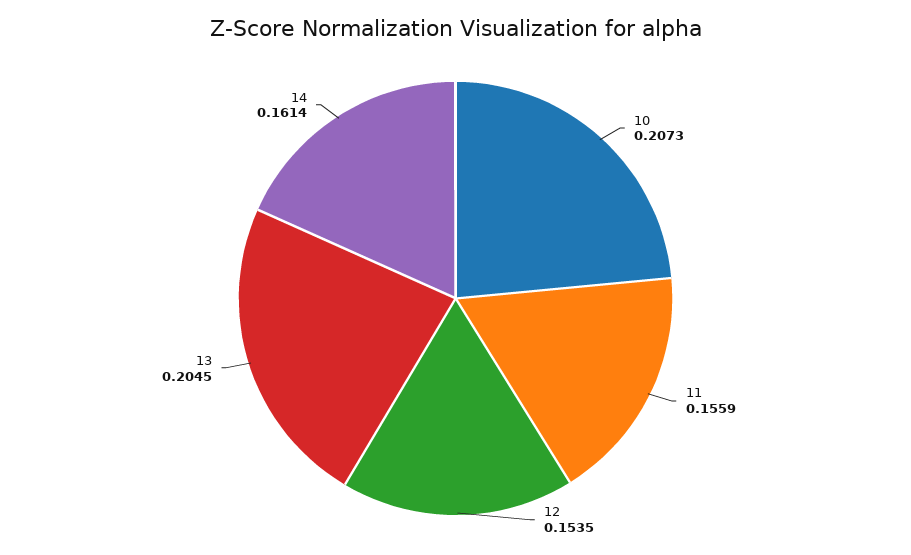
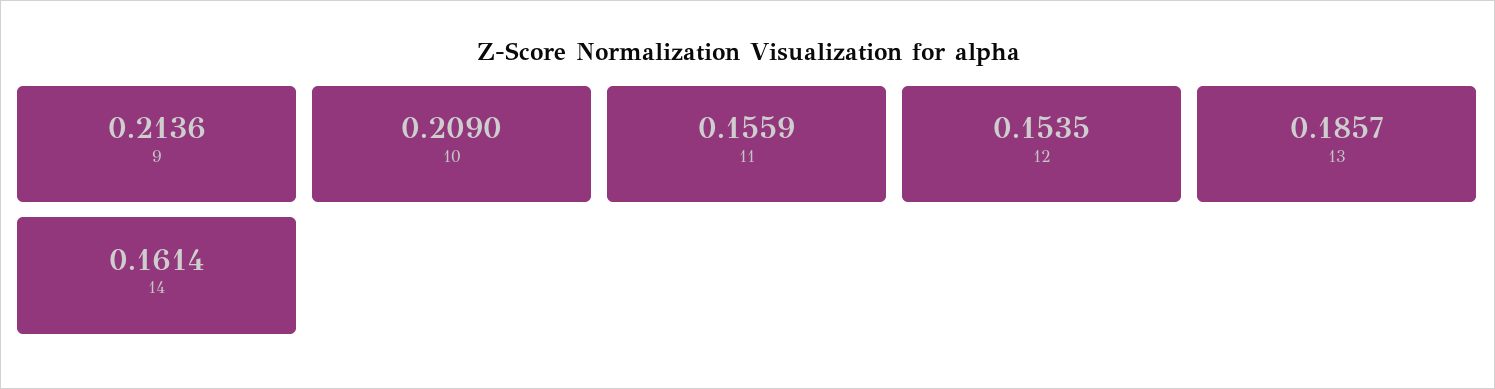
  {
-   "10": 0.2073,
+   "10": 0.209,
    "11": 0.1559,
    "12": 0.1535,
-   "13": 0.2045,
+   "13": 0.1857,
-   "14": 0.1614
+   "14": 0.1614,
+   "9": 0.2136
  }

